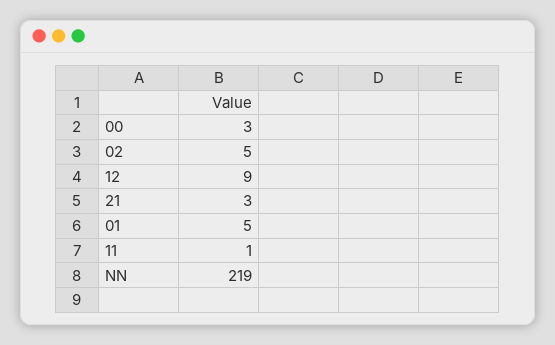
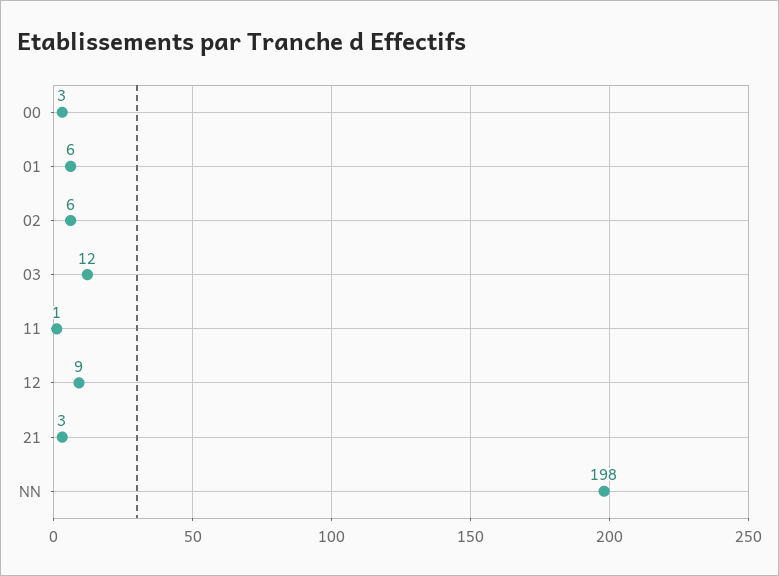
  {
    "00": 3,
-   "02": 5,
+   "02": 6,
    "12": 9,
    "21": 3,
-   "01": 5,
+   "01": 6,
    "11": 1,
-   "NN": 219
+   "NN": 198,
+   "03": 12
  }

